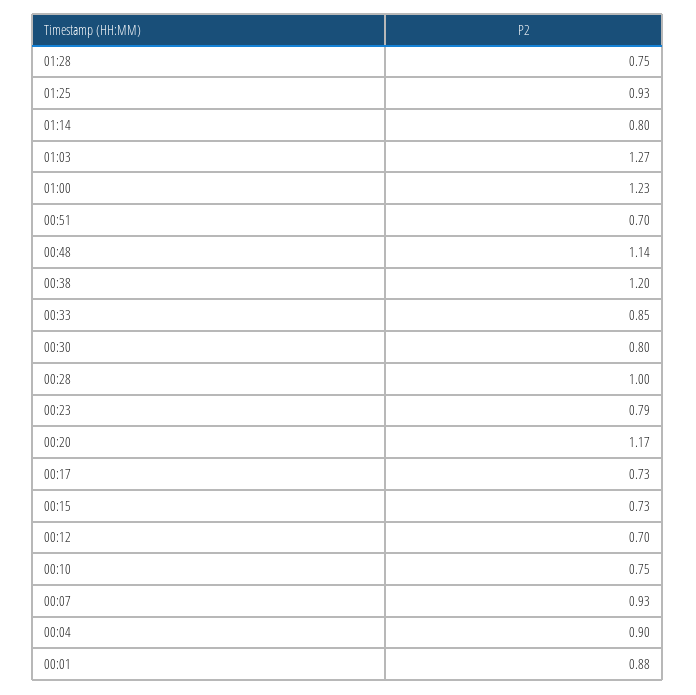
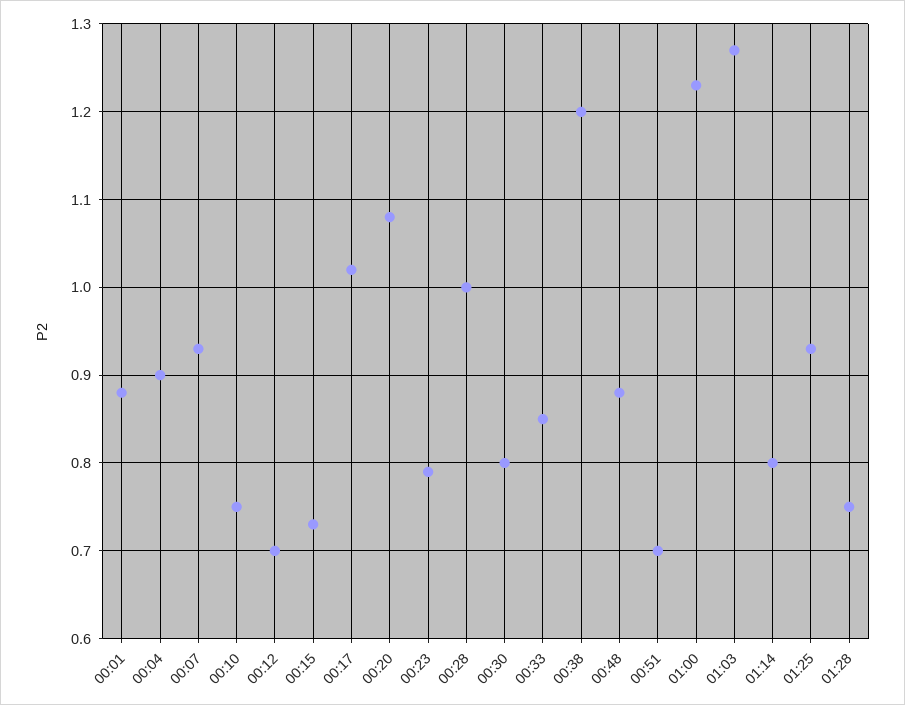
  {
    "01:28": 0.75,
    "01:25": 0.93,
    "01:14": 0.8,
    "01:03": 1.27,
    "01:00": 1.23,
    "00:51": 0.7,
-   "00:48": 1.14,
+   "00:48": 0.88,
    "00:38": 1.2,
    "00:33": 0.85,
    "00:30": 0.8,
    "00:28": 1,
    "00:23": 0.79,
-   "00:20": 1.17,
+   "00:20": 1.08,
-   "00:17": 0.73,
+   "00:17": 1.02,
    "00:15": 0.73,
    "00:12": 0.7,
    "00:10": 0.75,
    "00:07": 0.93,
    "00:04": 0.9,
    "00:01": 0.88
  }

